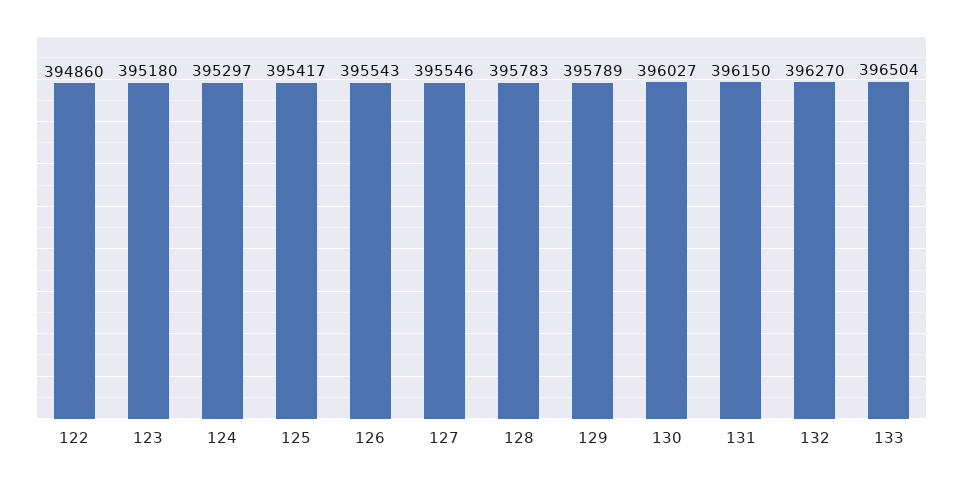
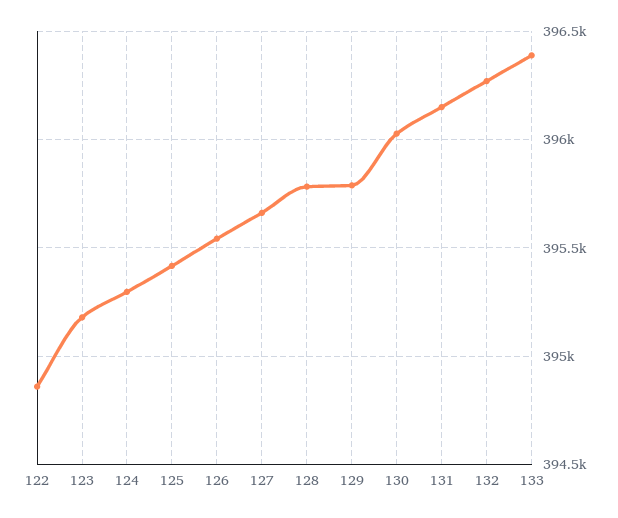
  {
    "122": 394860,
    "123": 395180,
    "124": 395297,
    "125": 395417,
    "126": 395543,
-   "127": 395546,
+   "127": 395650,
    "128": 395783,
    "129": 395789,
    "130": 396027,
    "131": 396150,
    "132": 396270,
-   "133": 396504
+   "133": 396400
  }

